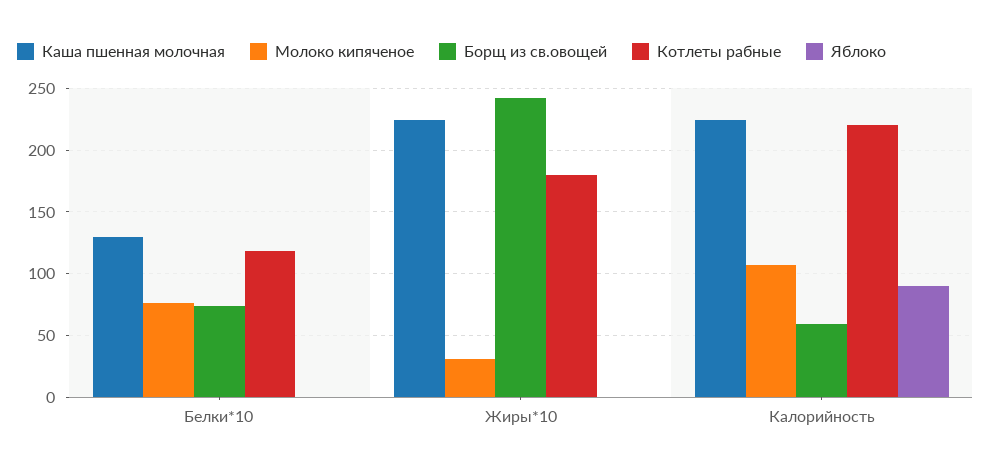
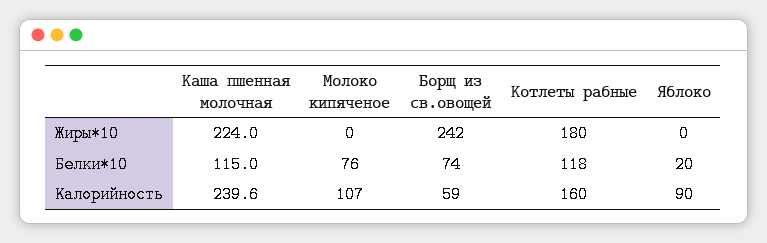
  {
    "Каша пшенная молочная": {
-     "Белки*10": 130,
+     "Белки*10": 115,
      "Жиры*10": 224,
-     "Калорийность": 225
+     "Калорийность": 239.6
    },
    "Молоко кипяченое": {
      "Белки*10": 76,
-     "Жиры*10": 30,
+     "Жиры*10": 0,
      "Калорийность": 107
    },
    "Борщ из св.овощей": {
      "Белки*10": 74,
      "Жиры*10": 242,
      "Калорийность": 59
    },
    "Котлеты рабные": {
      "Белки*10": 118,
      "Жиры*10": 180,
-     "Калорийность": 220
+     "Калорийность": 160
    },
    "Яблоко": {
-     "Белки*10": 0,
+     "Белки*10": 20,
      "Жиры*10": 0,
      "Калорийность": 90
    }
  }

